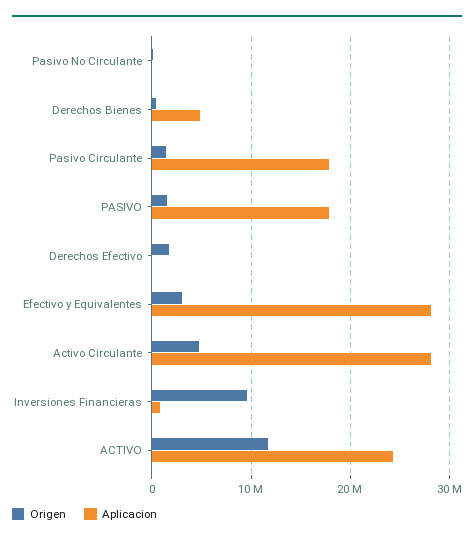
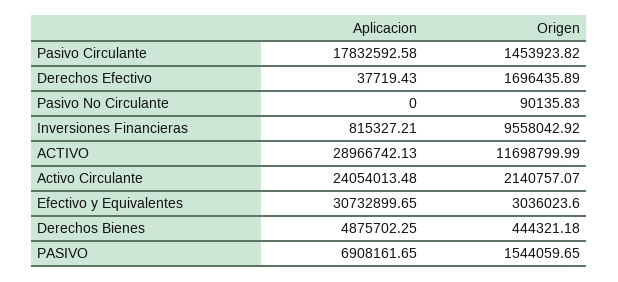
  {
    "Origen": {
      "Pasivo No Circulante": 90135.83,
      "Derechos Bienes": 444321.18,
      "Pasivo Circulante": 1453923.82,
      "PASIVO": 1544059.65,
      "Derechos Efectivo": 1696435.89,
      "Efectivo y Equivalentes": 3036023.6,
-     "Activo Circulante": 5000000,
+     "Activo Circulante": 2140757.07,
      "Inversiones Financieras": 9558042.92,
      "ACTIVO": 11698799.99
    },
    "Aplicacion": {
      "Pasivo No Circulante": 0,
      "Derechos Bienes": 4875702.25,
      "Pasivo Circulante": 17832592.58,
-     "PASIVO": 18000000,
+     "PASIVO": 6908161.65,
      "Derechos Efectivo": 37719.43,
-     "Efectivo y Equivalentes": 28000000,
+     "Efectivo y Equivalentes": 30732899.65,
-     "Activo Circulante": 28000000,
+     "Activo Circulante": 24054013.48,
      "Inversiones Financieras": 815327.21,
-     "ACTIVO": 24000000
+     "ACTIVO": 28966742.13
    }
  }

